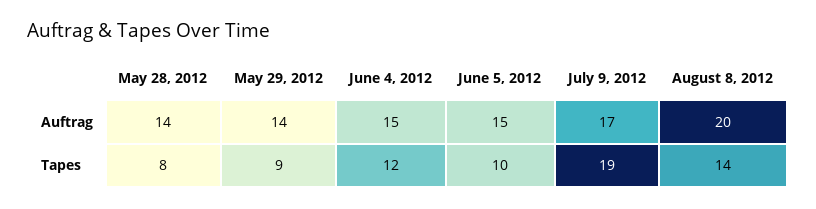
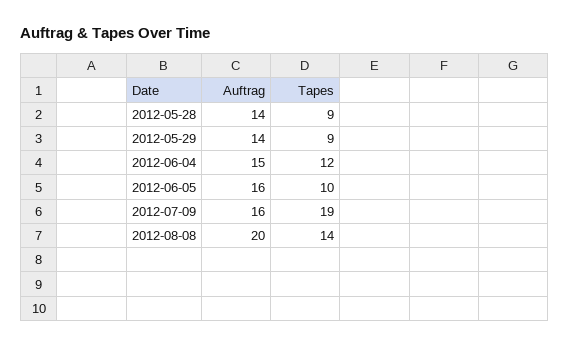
  {
    "May 28, 2012": {
      "Auftrag": 14,
-     "Tapes": 8
+     "Tapes": 9
    },
    "May 29, 2012": {
      "Auftrag": 14,
      "Tapes": 9
    },
    "June 4, 2012": {
      "Auftrag": 15,
      "Tapes": 12
    },
    "June 5, 2012": {
-     "Auftrag": 15,
+     "Auftrag": 16,
      "Tapes": 10
    },
    "July 9, 2012": {
-     "Auftrag": 17,
+     "Auftrag": 16,
      "Tapes": 19
    },
    "August 8, 2012": {
      "Auftrag": 20,
      "Tapes": 14
    }
  }

